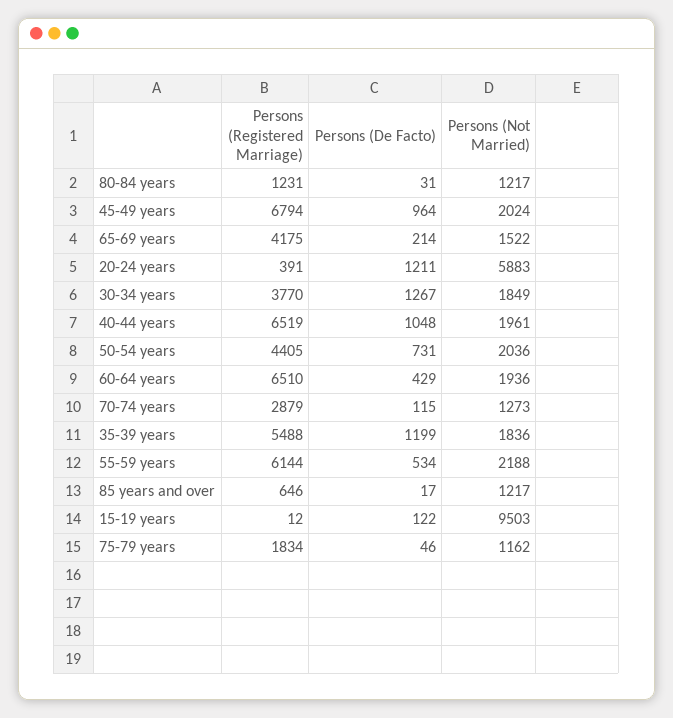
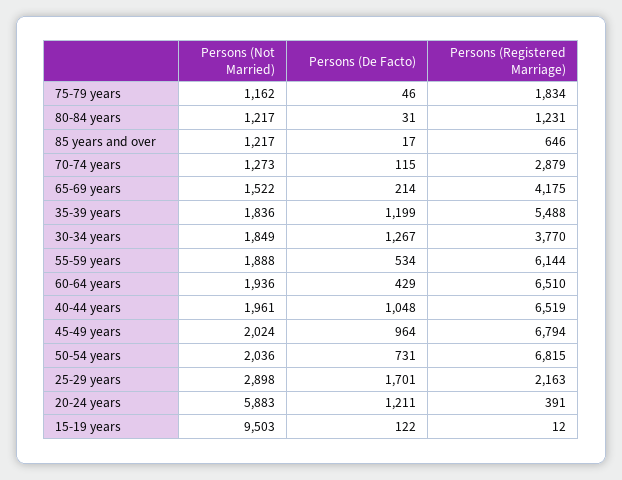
  {
    "Persons (Registered Marriage)": {
      "80-84 years": 1231,
      "45-49 years": 6794,
      "65-69 years": 4175,
      "20-24 years": 391,
      "30-34 years": 3770,
      "40-44 years": 6519,
-     "50-54 years": 4405,
+     "50-54 years": 6815,
      "60-64 years": 6510,
      "70-74 years": 2879,
      "35-39 years": 5488,
      "55-59 years": 6144,
      "85 years and over": 646,
      "15-19 years": 12,
-     "75-79 years": 1834
+     "75-79 years": 1834,
+     "25-29 years": 2163
    },
    "Persons (De Facto)": {
      "80-84 years": 31,
      "45-49 years": 964,
      "65-69 years": 214,
      "20-24 years": 1211,
      "30-34 years": 1267,
      "40-44 years": 1048,
      "50-54 years": 731,
      "60-64 years": 429,
      "70-74 years": 115,
      "35-39 years": 1199,
      "55-59 years": 534,
      "85 years and over": 17,
      "15-19 years": 122,
-     "75-79 years": 46
+     "75-79 years": 46,
+     "25-29 years": 1701
    },
    "Persons (Not Married)": {
      "80-84 years": 1217,
      "45-49 years": 2024,
      "65-69 years": 1522,
      "20-24 years": 5883,
      "30-34 years": 1849,
      "40-44 years": 1961,
      "50-54 years": 2036,
      "60-64 years": 1936,
      "70-74 years": 1273,
      "35-39 years": 1836,
-     "55-59 years": 2188,
+     "55-59 years": 1888,
      "85 years and over": 1217,
      "15-19 years": 9503,
-     "75-79 years": 1162
+     "75-79 years": 1162,
+     "25-29 years": 2898
    }
  }

